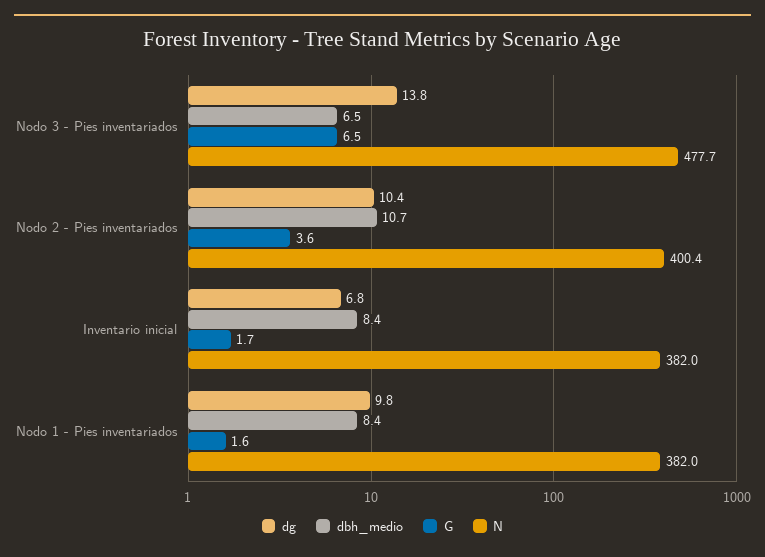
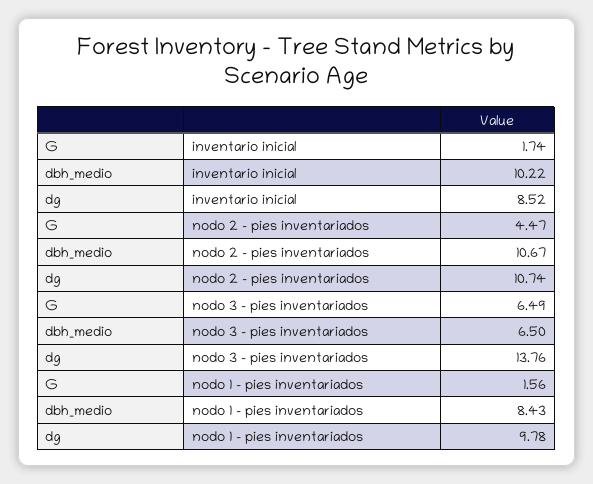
  {
    "dg": {
      "Nodo 3 - Pies inventariados": 13.76,
-     "Nodo 2 - Pies inventariados": 10.4,
+     "Nodo 2 - Pies inventariados": 10.74,
-     "Inventario inicial": 6.8,
+     "Inventario inicial": 8.52,
      "Nodo 1 - Pies inventariados": 9.78
    },
    "dbh_medio": {
      "Nodo 3 - Pies inventariados": 6.5,
      "Nodo 2 - Pies inventariados": 10.67,
-     "Inventario inicial": 8.4,
+     "Inventario inicial": 10.22,
      "Nodo 1 - Pies inventariados": 8.43
    },
    "G": {
      "Nodo 3 - Pies inventariados": 6.49,
-     "Nodo 2 - Pies inventariados": 3.6,
+     "Nodo 2 - Pies inventariados": 4.47,
      "Inventario inicial": 1.74,
      "Nodo 1 - Pies inventariados": 1.56
-   },
+   }
-   "N": {
-     "Nodo 3 - Pies inventariados": 477.7,
-     "Nodo 2 - Pies inventariados": 400.4,
-     "Inventario inicial": 382,
-     "Nodo 1 - Pies inventariados": 382
-   }
  }

